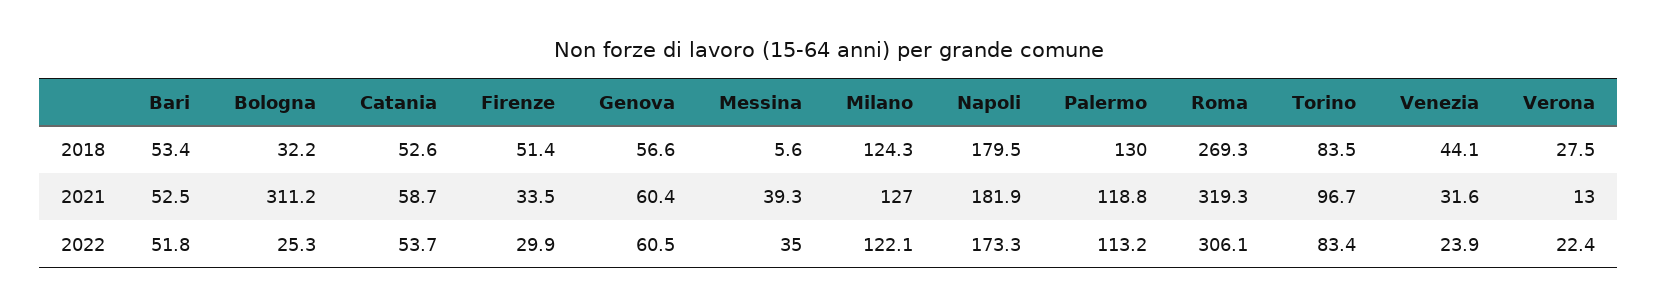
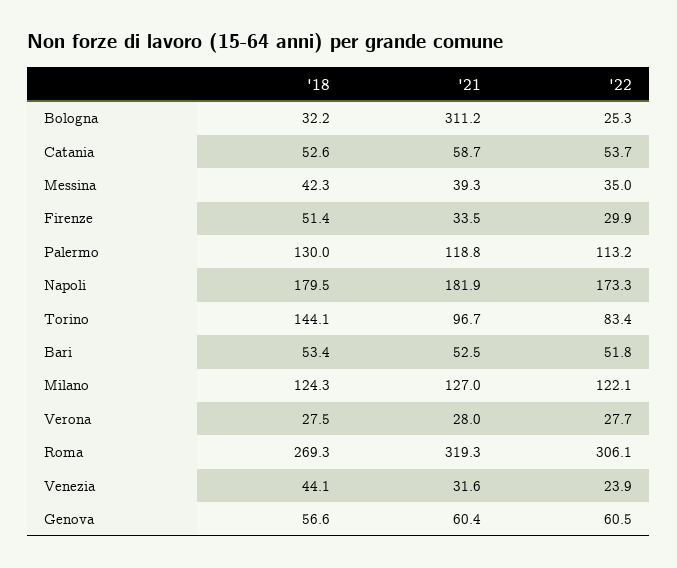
  {
    "Bari": {
      "2018": 53.4,
      "2021": 52.5,
      "2022": 51.8
    },
    "Bologna": {
      "2018": 32.2,
      "2021": 311.2,
      "2022": 25.3
    },
    "Catania": {
      "2018": 52.6,
      "2021": 58.7,
      "2022": 53.7
    },
    "Firenze": {
      "2018": 51.4,
      "2021": 33.5,
      "2022": 29.9
    },
    "Genova": {
      "2018": 56.6,
      "2021": 60.4,
      "2022": 60.5
    },
    "Messina": {
-     "2018": 5.6,
+     "2018": 42.3,
      "2021": 39.3,
      "2022": 35
    },
    "Milano": {
      "2018": 124.3,
      "2021": 127,
      "2022": 122.1
    },
    "Napoli": {
      "2018": 179.5,
      "2021": 181.9,
      "2022": 173.3
    },
    "Palermo": {
      "2018": 130,
      "2021": 118.8,
      "2022": 113.2
    },
    "Roma": {
      "2018": 269.3,
      "2021": 319.3,
      "2022": 306.1
    },
    "Torino": {
-     "2018": 83.5,
+     "2018": 144.1,
      "2021": 96.7,
      "2022": 83.4
    },
    "Venezia": {
      "2018": 44.1,
      "2021": 31.6,
      "2022": 23.9
    },
    "Verona": {
      "2018": 27.5,
-     "2021": 13,
+     "2021": 28,
-     "2022": 22.4
+     "2022": 27.7
    }
  }

